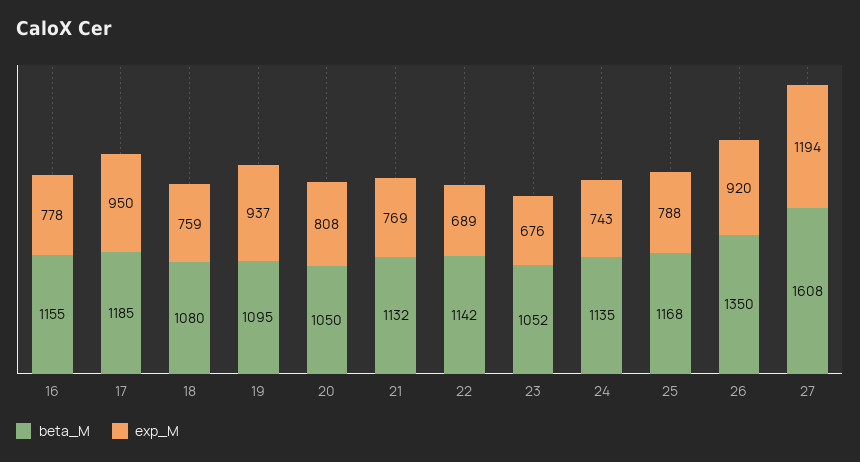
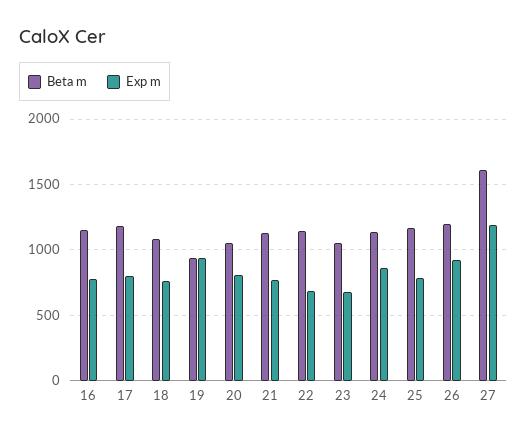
  {
    "beta_M": {
      "16": 1155,
      "17": 1185,
      "18": 1080,
-     "19": 1095,
+     "19": 950,
      "20": 1050,
      "21": 1132,
      "22": 1142,
      "23": 1052,
      "24": 1135,
      "25": 1168,
-     "26": 1350,
+     "26": 1200,
      "27": 1608
    },
    "exp_M": {
      "16": 778,
-     "17": 950,
+     "17": 800,
      "18": 759,
      "19": 937,
      "20": 808,
      "21": 769,
      "22": 689,
      "23": 676,
-     "24": 743,
+     "24": 850,
      "25": 788,
      "26": 920,
      "27": 1194
    }
  }

